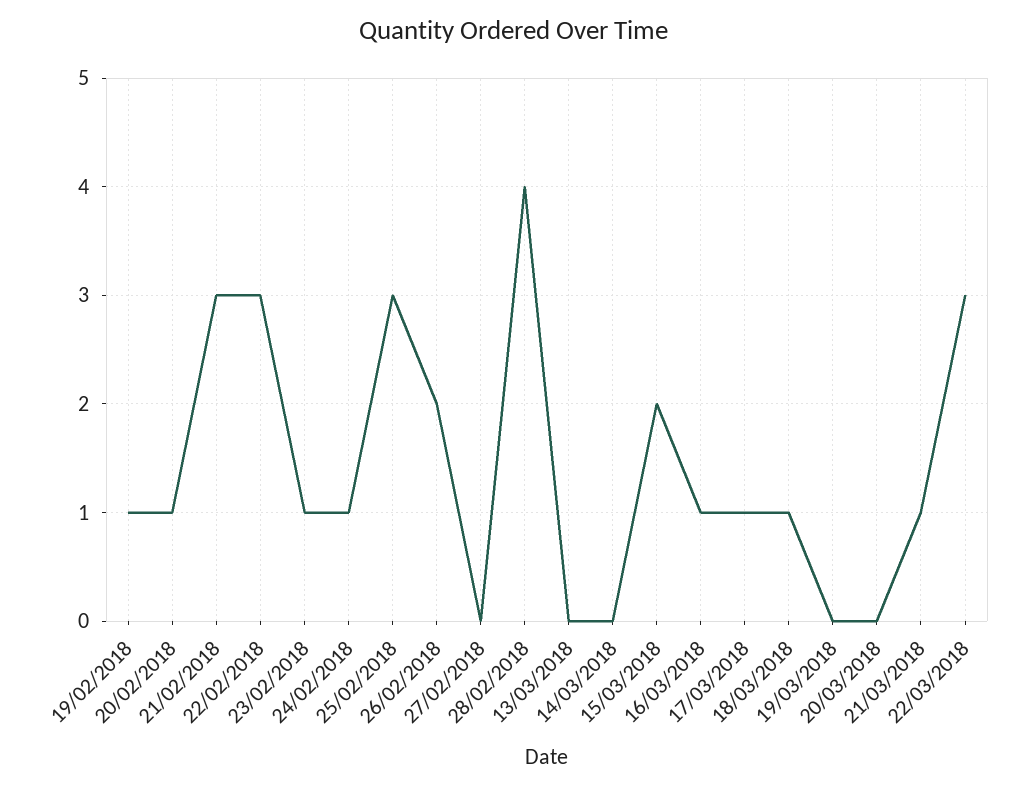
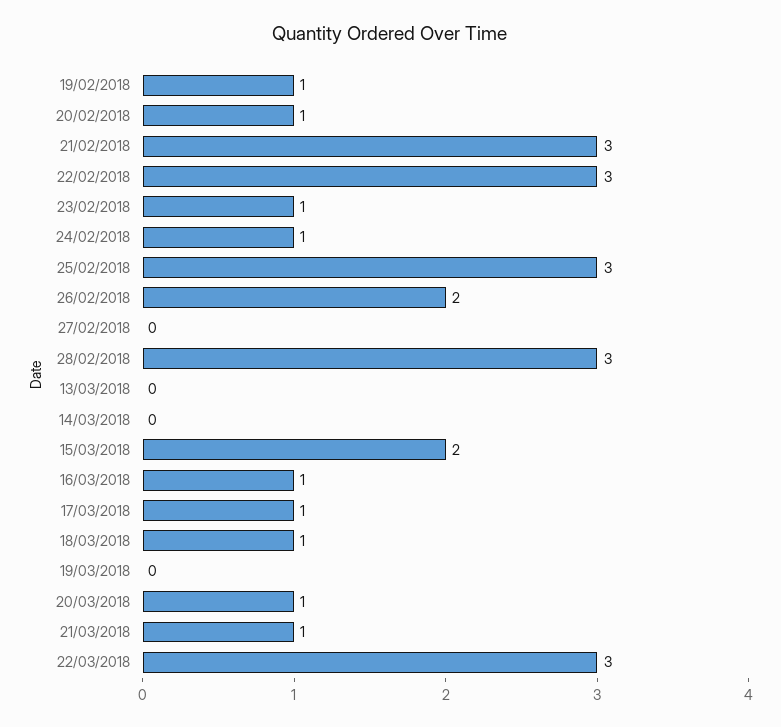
  {
    "19/02/2018": 1,
    "20/02/2018": 1,
    "21/02/2018": 3,
    "22/02/2018": 3,
    "23/02/2018": 1,
    "24/02/2018": 1,
    "25/02/2018": 3,
    "26/02/2018": 2,
    "27/02/2018": 0,
-   "28/02/2018": 4,
+   "28/02/2018": 3,
    "13/03/2018": 0,
    "14/03/2018": 0,
    "15/03/2018": 2,
    "16/03/2018": 1,
    "17/03/2018": 1,
    "18/03/2018": 1,
    "19/03/2018": 0,
-   "20/03/2018": 0,
+   "20/03/2018": 1,
    "21/03/2018": 1,
    "22/03/2018": 3
  }

